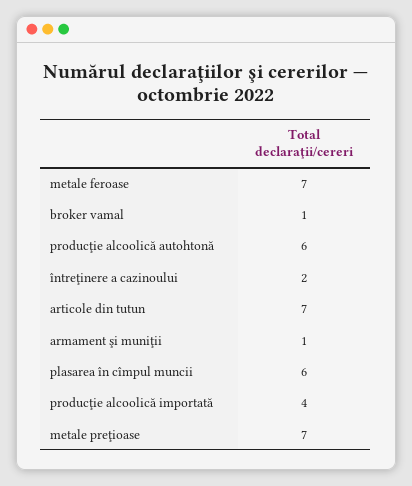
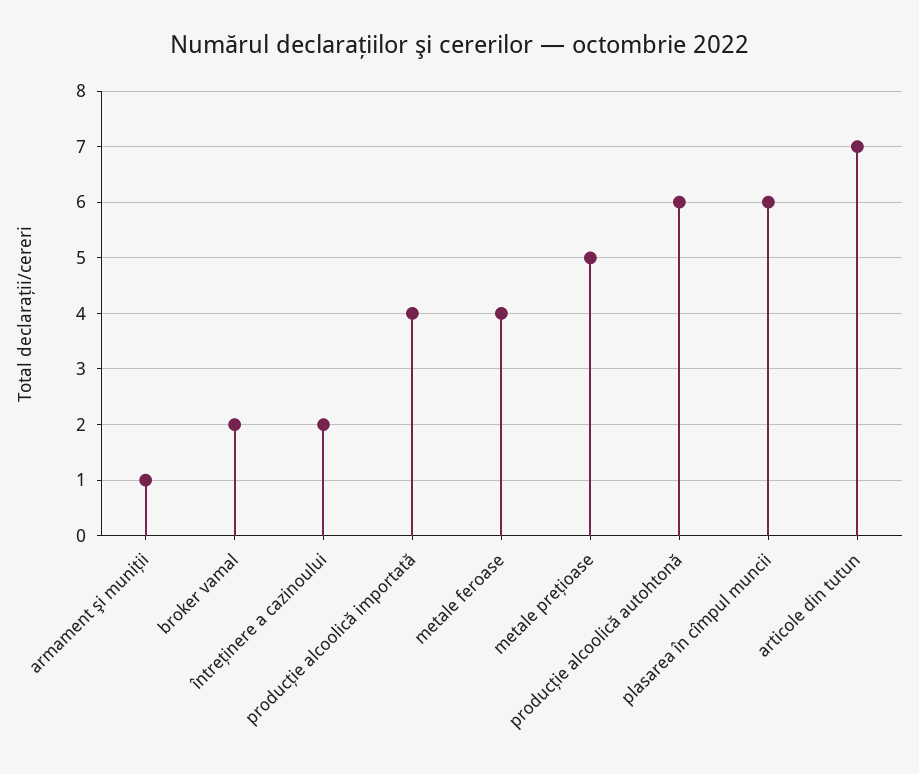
  {
-   "metale feroase": 7,
+   "metale feroase": 4,
-   "broker vamal": 1,
+   "broker vamal": 2,
    "producţie alcoolică autohtonă": 6,
    "întreţinere a cazinoului": 2,
    "articole din tutun": 7,
    "armament şi muniţii": 1,
    "plasarea în cîmpul muncii": 6,
    "producţie alcoolică importată": 4,
-   "metale preţioase": 7
+   "metale preţioase": 5
  }

